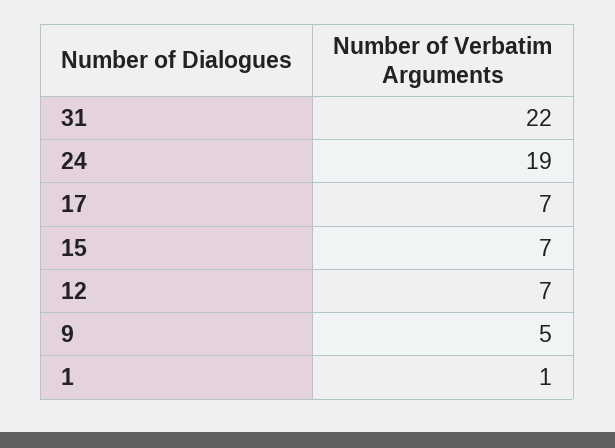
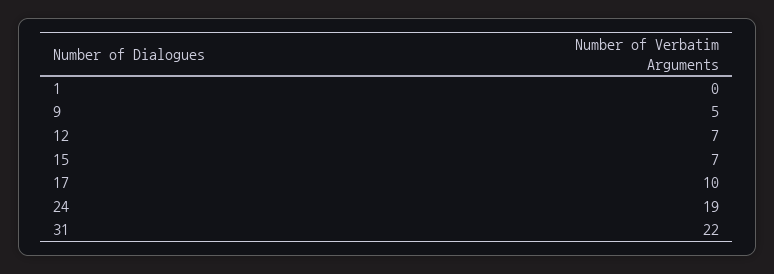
  {
    "31": 22,
    "24": 19,
-   "17": 7,
+   "17": 10,
    "15": 7,
    "12": 7,
    "9": 5,
-   "1": 1
+   "1": 0
  }

